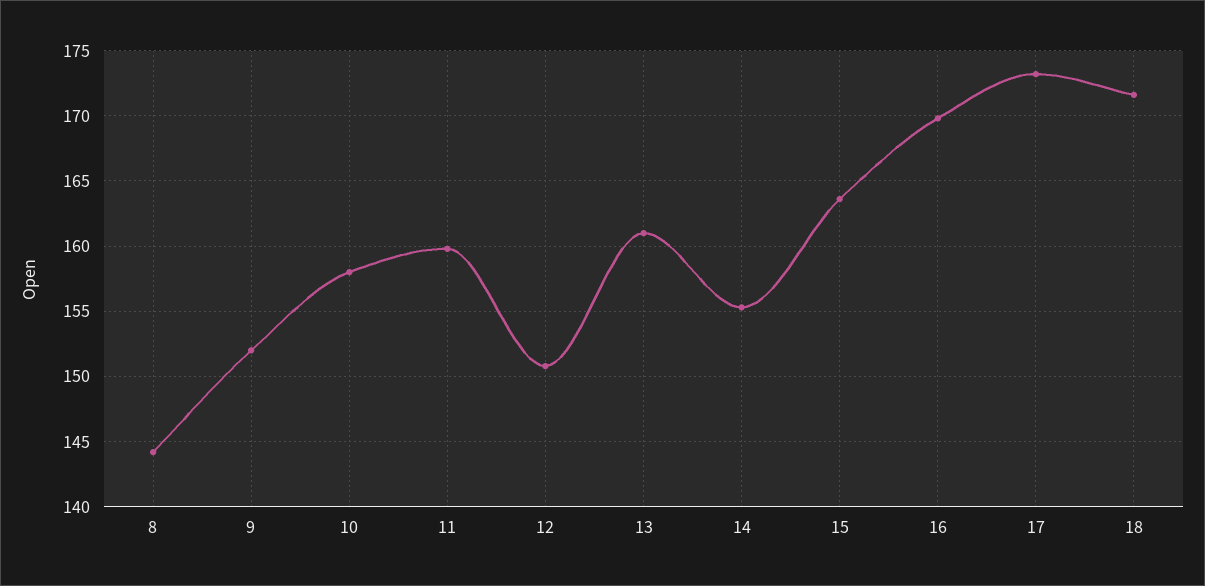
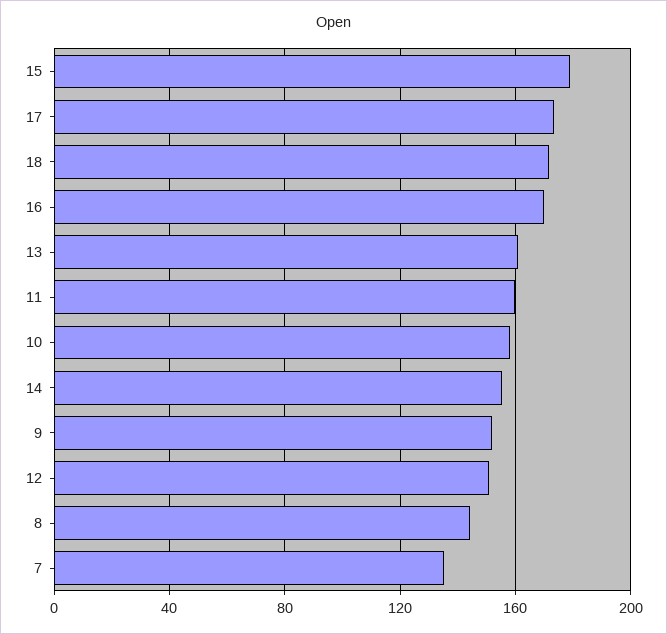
  {
    "8": 144,
    "9": 152,
    "10": 158,
    "11": 160,
    "12": 151,
    "13": 161,
    "14": 155.5,
-   "15": 163.5,
+   "15": 180,
    "16": 170,
    "17": 173,
-   "18": 171.5
+   "18": 171.5,
+   "7": 135
  }

